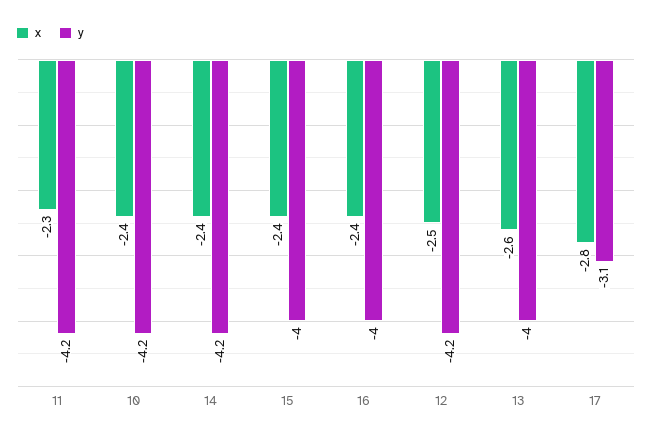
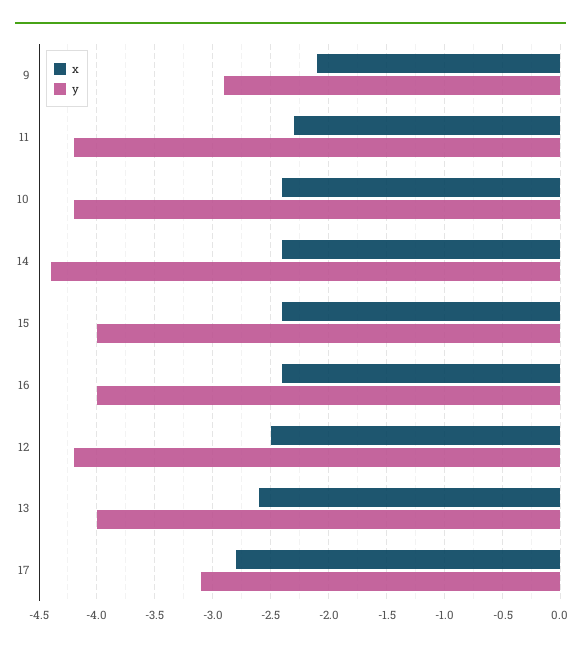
  {
    "x": {
      "11": -2.3,
      "10": -2.4,
      "14": -2.4,
      "15": -2.4,
      "16": -2.4,
      "12": -2.5,
      "13": -2.6,
-     "17": -2.8
+     "17": -2.8,
+     "9": -2.1
    },
    "y": {
      "11": -4.2,
      "10": -4.2,
-     "14": -4.2,
+     "14": -4.4,
      "15": -4,
      "16": -4,
      "12": -4.2,
      "13": -4,
-     "17": -3.1
+     "17": -3.1,
+     "9": -2.9
    }
  }

